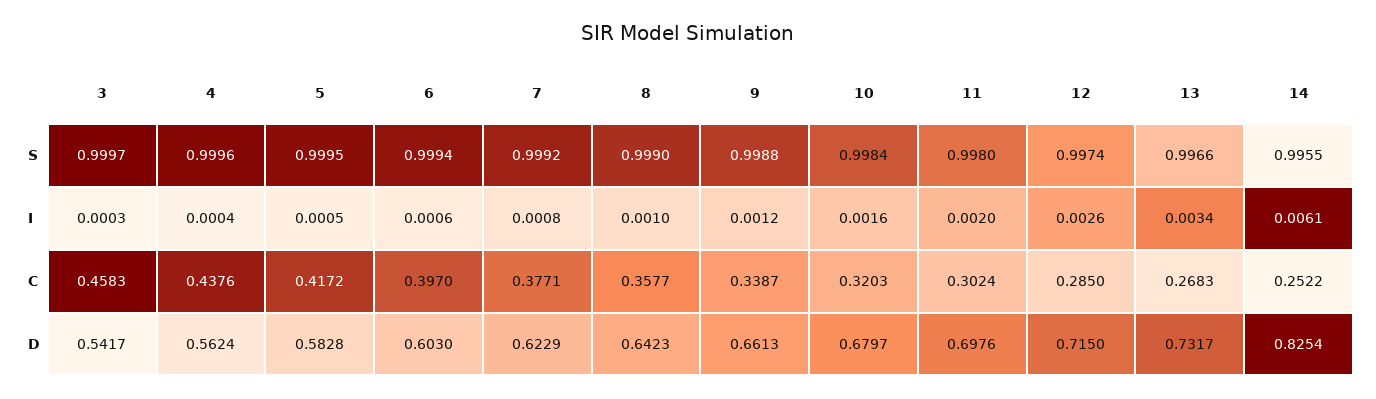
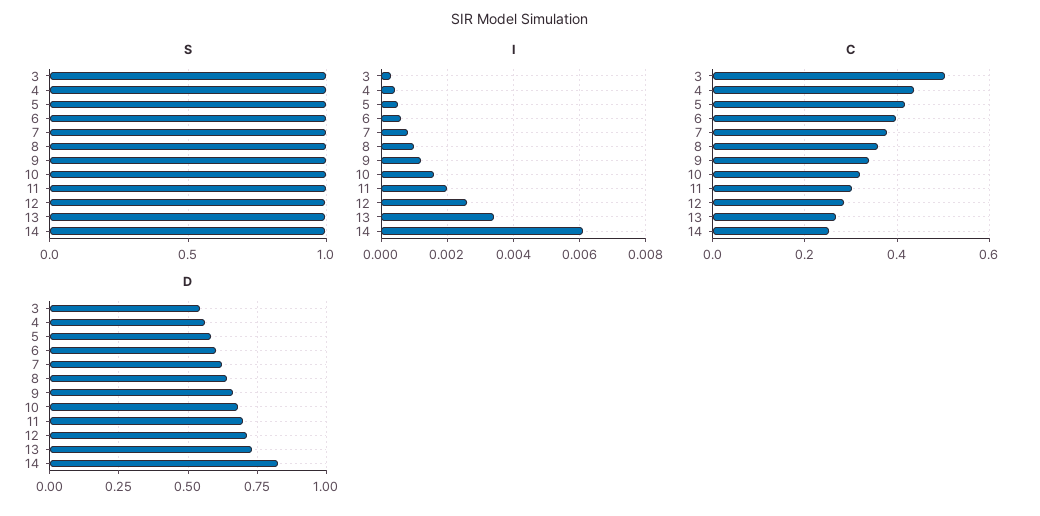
  {
    "S": {
      "3": 0.9997,
      "4": 0.9996,
      "5": 0.9995,
      "6": 0.9994,
      "7": 0.9992,
      "8": 0.999,
      "9": 0.9988,
      "10": 0.9984,
      "11": 0.998,
      "12": 0.9974,
      "13": 0.9966,
      "14": 0.9955
    },
    "I": {
      "3": 0.0003,
      "4": 0.0004,
      "5": 0.0005,
      "6": 0.0006,
      "7": 0.0008,
      "8": 0.001,
      "9": 0.0012,
      "10": 0.0016,
      "11": 0.002,
      "12": 0.0026,
      "13": 0.0034,
      "14": 0.0061
    },
    "C": {
-     "3": 0.4583,
+     "3": 0.5,
      "4": 0.4376,
      "5": 0.4172,
      "6": 0.397,
      "7": 0.3771,
      "8": 0.3577,
      "9": 0.3387,
      "10": 0.3203,
      "11": 0.3024,
      "12": 0.285,
      "13": 0.2683,
      "14": 0.2522
    },
    "D": {
      "3": 0.5417,
      "4": 0.5624,
      "5": 0.5828,
      "6": 0.603,
      "7": 0.6229,
      "8": 0.6423,
      "9": 0.6613,
      "10": 0.6797,
      "11": 0.6976,
      "12": 0.715,
      "13": 0.7317,
      "14": 0.8254
    }
  }

